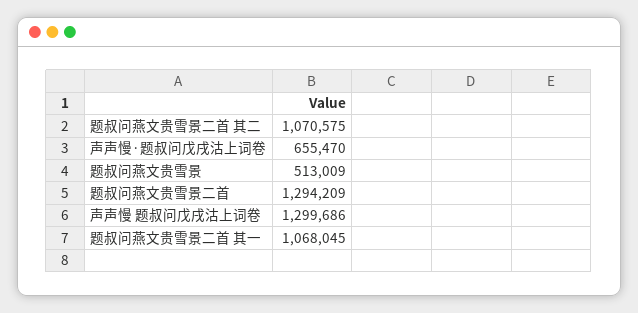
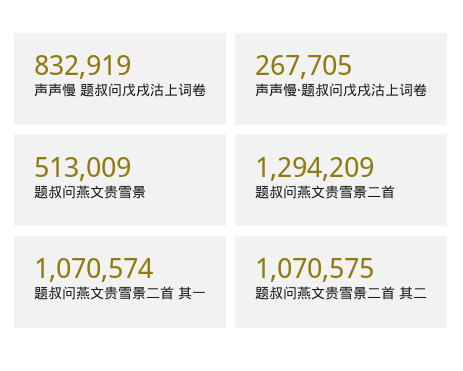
  {
    "题叔问燕文贵雪景二首 其二": 1070575,
-   "声声慢·题叔问戊戌沽上词卷": 655470,
+   "声声慢·题叔问戊戌沽上词卷": 267705,
    "题叔问燕文贵雪景": 513009,
    "题叔问燕文贵雪景二首": 1294209,
-   "声声慢 题叔问戊戌沽上词卷": 1299686,
+   "声声慢 题叔问戊戌沽上词卷": 832919,
-   "题叔问燕文贵雪景二首 其一": 1068045
+   "题叔问燕文贵雪景二首 其一": 1070574
  }

